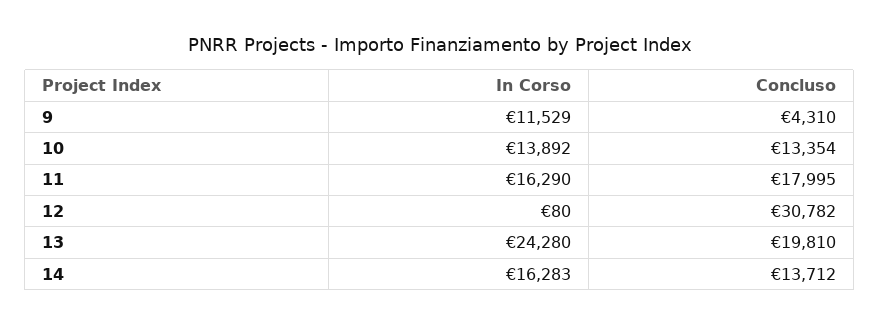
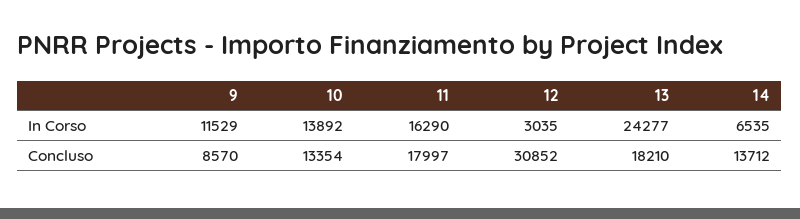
  {
    "In Corso": {
      "9": 11529,
      "10": 13892,
      "11": 16290,
-     "12": 80,
+     "12": 3035,
-     "13": 24280,
+     "13": 24277,
-     "14": 16283
+     "14": 6535
    },
    "Concluso": {
-     "9": 4310,
+     "9": 8570,
      "10": 13354,
-     "11": 17995,
+     "11": 17997,
-     "12": 30782,
+     "12": 30852,
-     "13": 19810,
+     "13": 18210,
      "14": 13712
    }
  }

